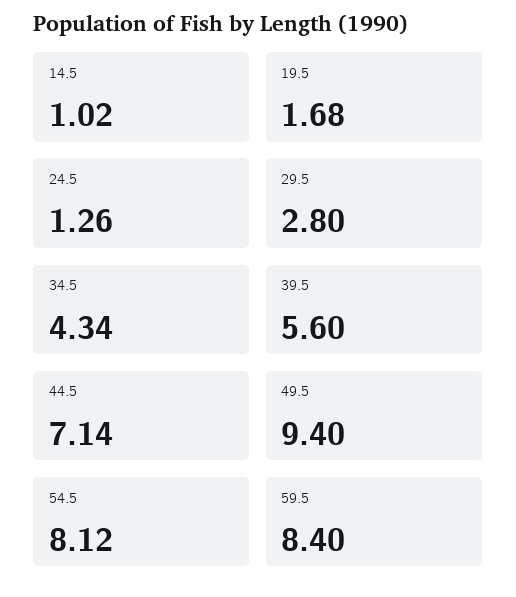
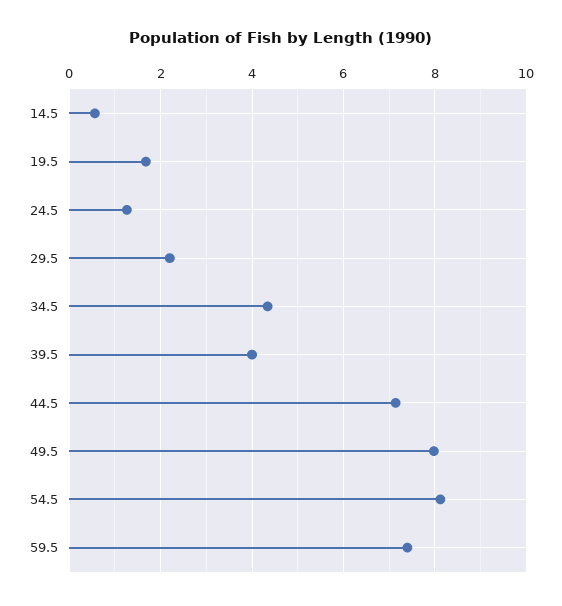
  {
-   "14.5": 1.02,
+   "14.5": 0.6,
    "19.5": 1.68,
    "24.5": 1.26,
-   "29.5": 2.8,
+   "29.5": 2.2,
    "34.5": 4.34,
-   "39.5": 5.6,
+   "39.5": 4,
    "44.5": 7.14,
-   "49.5": 9.4,
+   "49.5": 8,
    "54.5": 8.12,
-   "59.5": 8.4
+   "59.5": 7.4
  }

